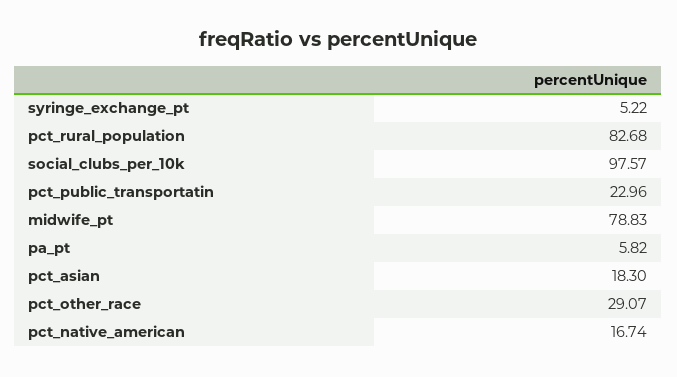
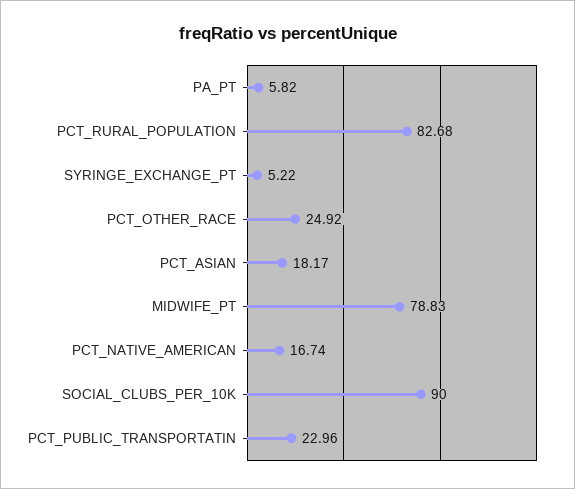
  {
    "syringe_exchange_pt": 5.22,
    "pct_rural_population": 82.68,
-   "social_clubs_per_10k": 97.57,
+   "social_clubs_per_10k": 90,
    "pct_public_transportatin": 22.96,
    "midwife_pt": 78.83,
    "pa_pt": 5.82,
-   "pct_asian": 18.3,
+   "pct_asian": 18.17,
-   "pct_other_race": 29.07,
+   "pct_other_race": 24.92,
    "pct_native_american": 16.74
  }

